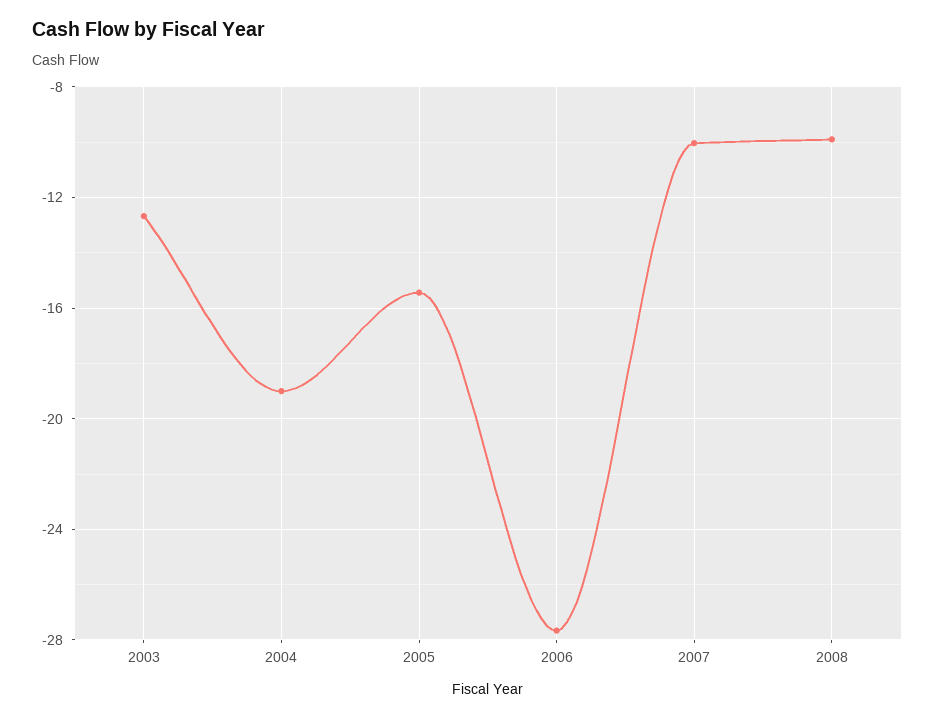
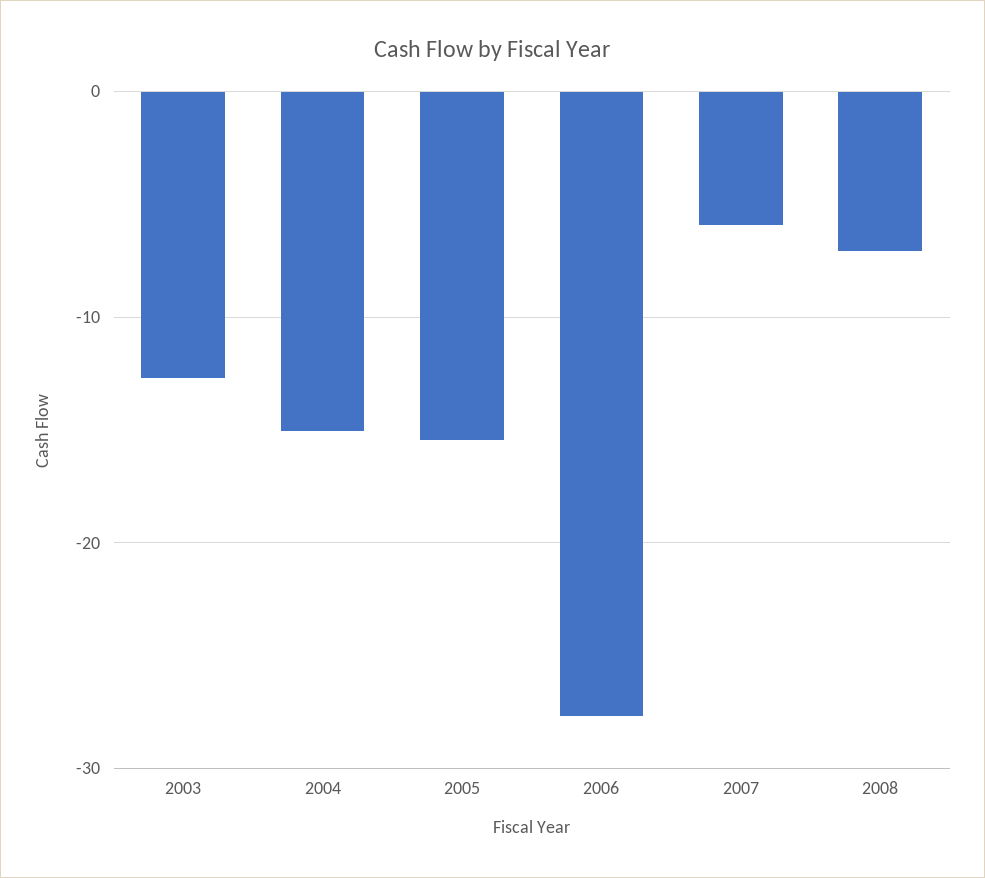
  {
    "2003": -12.5,
-   "2004": -19,
+   "2004": -15,
    "2005": -15.5,
    "2006": -27.5,
-   "2007": -10,
+   "2007": -6,
-   "2008": -10
+   "2008": -7
  }

